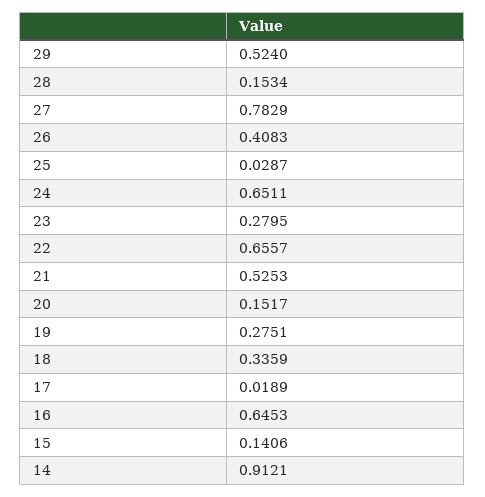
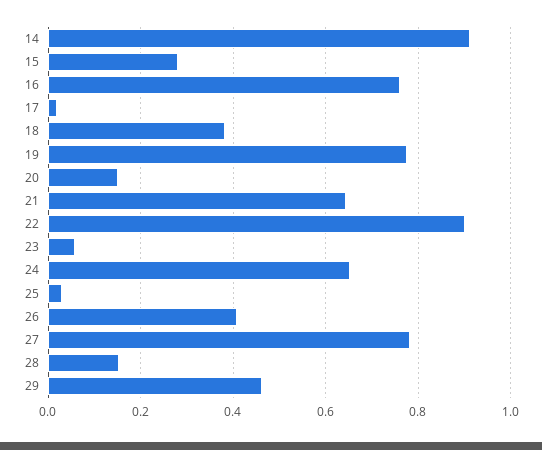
  {
-   "29": 0.524,
+   "29": 0.46,
    "28": 0.1534,
    "27": 0.7829,
    "26": 0.4083,
    "25": 0.0287,
    "24": 0.6511,
-   "23": 0.2795,
+   "23": 0.06,
-   "22": 0.6557,
+   "22": 0.9,
-   "21": 0.5253,
+   "21": 0.64,
    "20": 0.1517,
-   "19": 0.2751,
+   "19": 0.78,
-   "18": 0.3359,
+   "18": 0.38,
    "17": 0.0189,
-   "16": 0.6453,
+   "16": 0.76,
-   "15": 0.1406,
+   "15": 0.28,
    "14": 0.9121
  }

